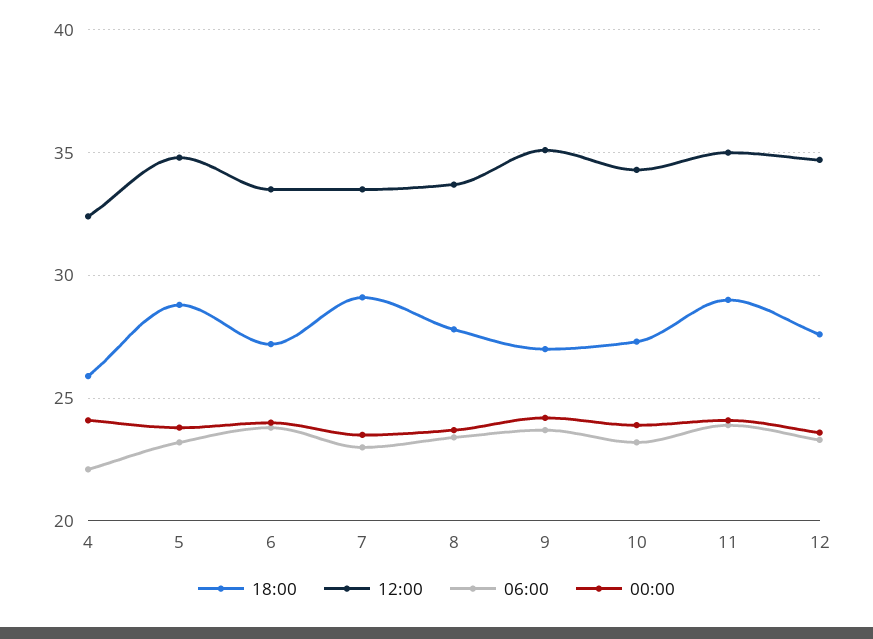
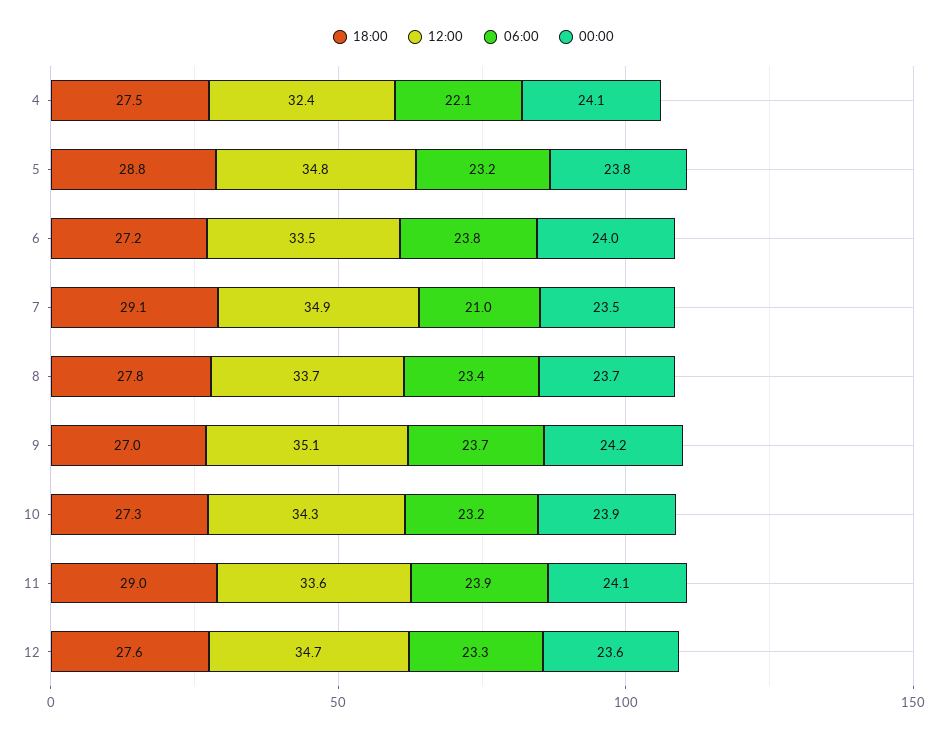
  {
    "18:00": {
-     "4": 26,
+     "4": 27.5,
      "5": 28.8,
      "6": 27.2,
      "7": 29.1,
      "8": 27.8,
      "9": 27,
      "10": 27.3,
      "11": 29,
      "12": 27.6
    },
    "12:00": {
      "4": 32.4,
      "5": 34.8,
      "6": 33.5,
-     "7": 33.5,
+     "7": 34.9,
      "8": 33.7,
      "9": 35.1,
      "10": 34.3,
-     "11": 35,
+     "11": 33.6,
      "12": 34.7
    },
    "06:00": {
      "4": 22.1,
      "5": 23.2,
      "6": 23.8,
-     "7": 23,
+     "7": 21,
      "8": 23.4,
      "9": 23.7,
      "10": 23.2,
      "11": 23.9,
      "12": 23.3
    },
    "00:00": {
      "4": 24.1,
      "5": 23.8,
      "6": 24,
      "7": 23.5,
      "8": 23.7,
      "9": 24.2,
      "10": 23.9,
      "11": 24.1,
      "12": 23.6
    }
  }

